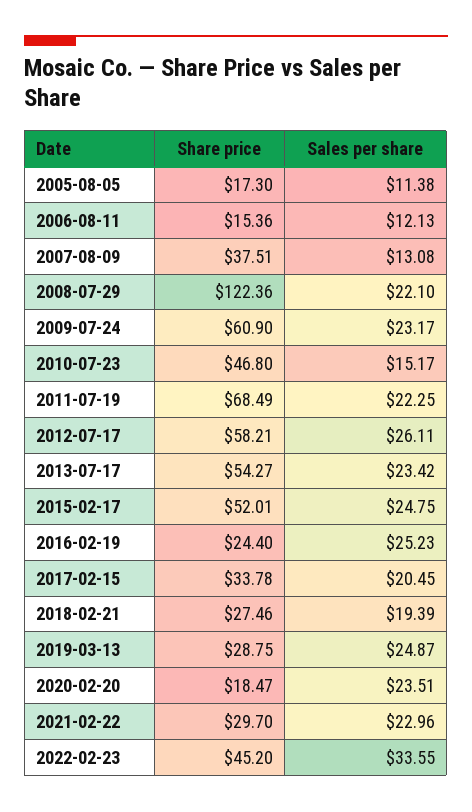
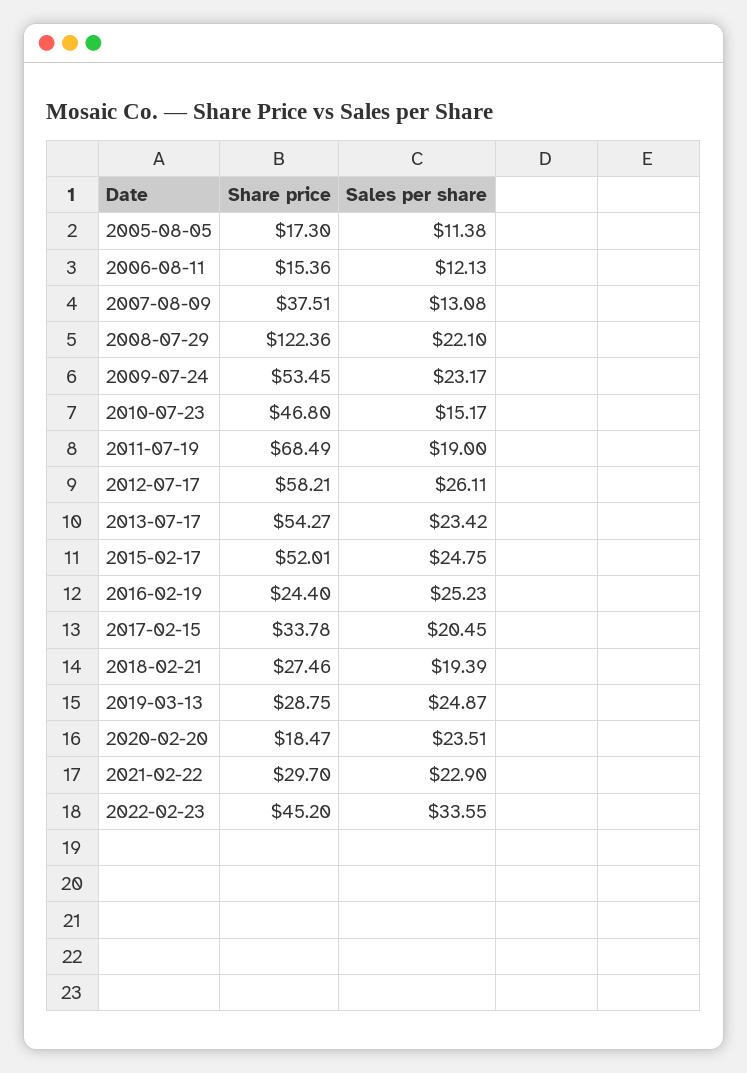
  {
    "Share price": {
      "2005-08-05": 17.3,
      "2006-08-11": 15.36,
      "2007-08-09": 37.51,
      "2008-07-29": 122.36,
-     "2009-07-24": 60.9,
+     "2009-07-24": 53.45,
      "2010-07-23": 46.8,
      "2011-07-19": 68.49,
      "2012-07-17": 58.21,
      "2013-07-17": 54.27,
      "2015-02-17": 52.01,
      "2016-02-19": 24.4,
      "2017-02-15": 33.78,
      "2018-02-21": 27.46,
      "2019-03-13": 28.75,
      "2020-02-20": 18.47,
      "2021-02-22": 29.7,
      "2022-02-23": 45.2
    },
    "Sales per share": {
      "2005-08-05": 11.38,
      "2006-08-11": 12.13,
      "2007-08-09": 13.08,
      "2008-07-29": 22.1,
      "2009-07-24": 23.17,
      "2010-07-23": 15.17,
-     "2011-07-19": 22.25,
+     "2011-07-19": 19,
      "2012-07-17": 26.11,
      "2013-07-17": 23.42,
      "2015-02-17": 24.75,
      "2016-02-19": 25.23,
      "2017-02-15": 20.45,
      "2018-02-21": 19.39,
      "2019-03-13": 24.87,
      "2020-02-20": 23.51,
-     "2021-02-22": 22.96,
+     "2021-02-22": 22.9,
      "2022-02-23": 33.55
    }
  }

